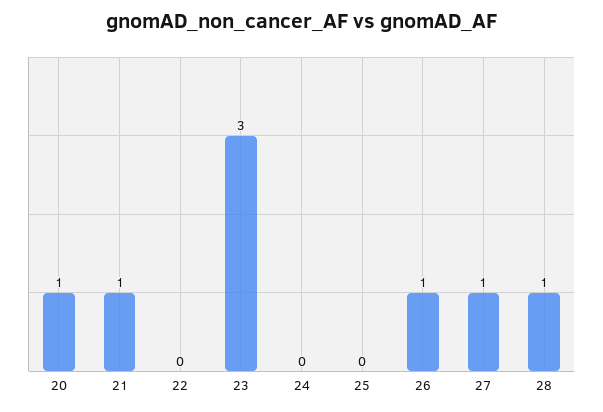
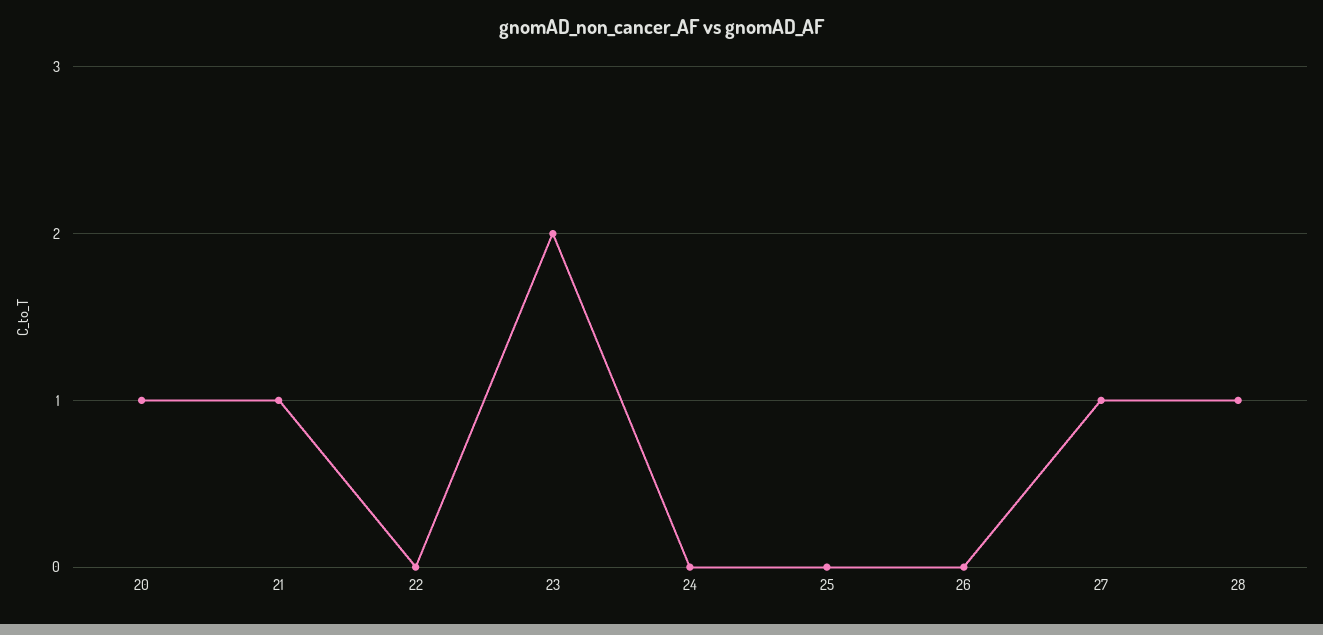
  {
    "20": 1,
    "21": 1,
    "22": 0,
-   "23": 3,
+   "23": 2,
    "24": 0,
    "25": 0,
-   "26": 1,
+   "26": 0,
    "27": 1,
    "28": 1
  }

